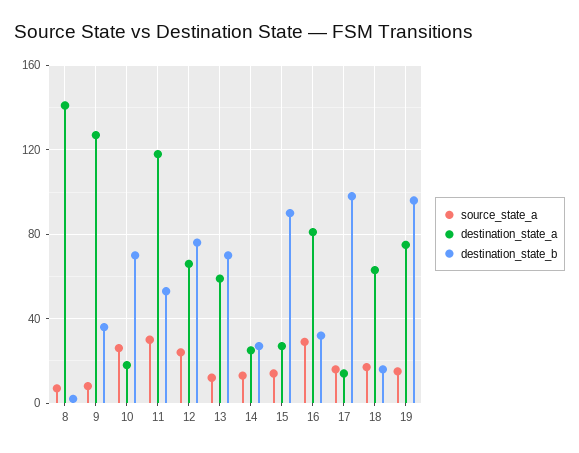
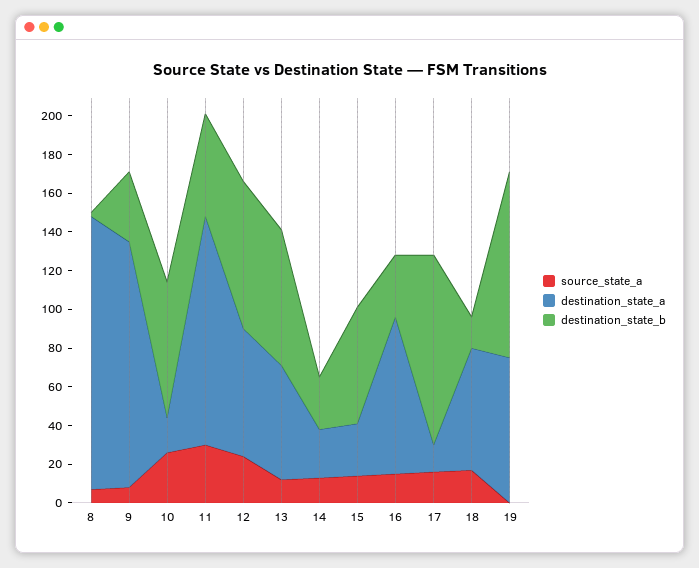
  {
    "source_state_a": {
      "8": 5,
      "9": 10,
      "10": 25,
      "11": 30,
      "12": 25,
      "13": 10,
      "14": 15,
      "15": 15,
-     "16": 30,
+     "16": 15,
      "17": 15,
      "18": 15,
-     "19": 15
+     "19": 0
    },
    "destination_state_a": {
      "8": 140,
      "9": 125,
      "10": 20,
      "11": 120,
      "12": 65,
      "13": 60,
      "14": 25,
      "15": 25,
      "16": 80,
      "17": 15,
      "18": 65,
      "19": 75
    },
    "destination_state_b": {
      "8": 0,
      "9": 35,
      "10": 70,
      "11": 55,
      "12": 75,
      "13": 70,
      "14": 25,
-     "15": 90,
+     "15": 60,
      "16": 30,
      "17": 100,
      "18": 15,
      "19": 95
    }
  }

